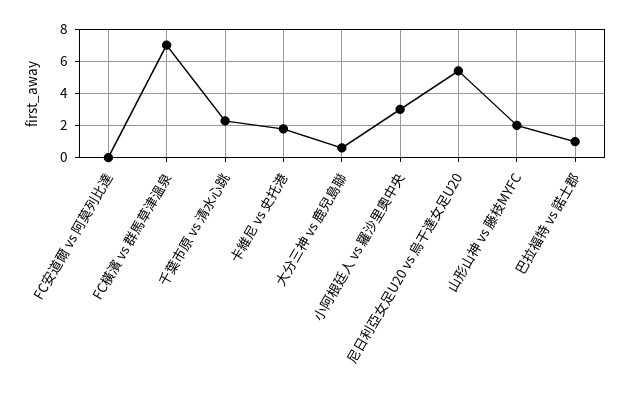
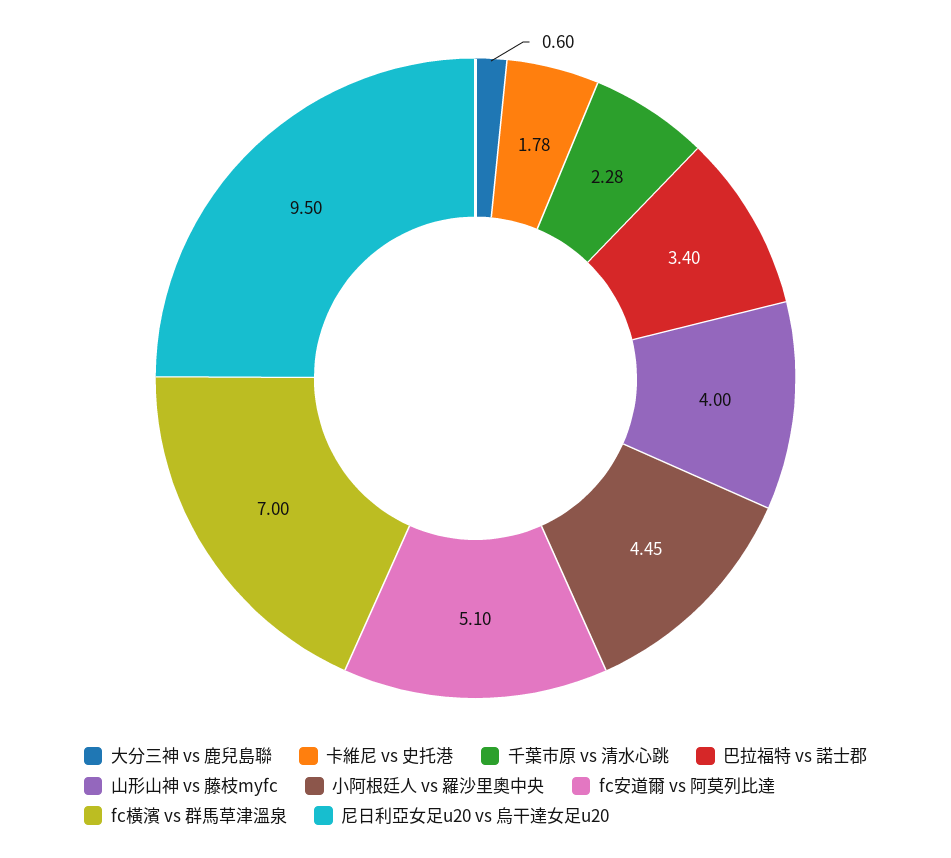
  {
-   "FC安道爾 vs 阿莫列比達": 0,
+   "FC安道爾 vs 阿莫列比達": 5.1,
    "FC橫濱 vs 群馬草津溫泉": 7,
    "千葉市原 vs 清水心跳": 2.28,
    "卡維尼 vs 史托港": 1.78,
    "大分三神 vs 鹿兒島聯": 0.6,
-   "小阿根廷人 vs 羅沙里奧中央": 3,
+   "小阿根廷人 vs 羅沙里奧中央": 4.45,
-   "尼日利亞女足U20 vs 烏干達女足U20": 5.5,
+   "尼日利亞女足U20 vs 烏干達女足U20": 9.5,
-   "山形山神 vs 藤枝MYFC": 2,
+   "山形山神 vs 藤枝MYFC": 4,
-   "巴拉福特 vs 諾士郡": 1
+   "巴拉福特 vs 諾士郡": 3.4
  }

